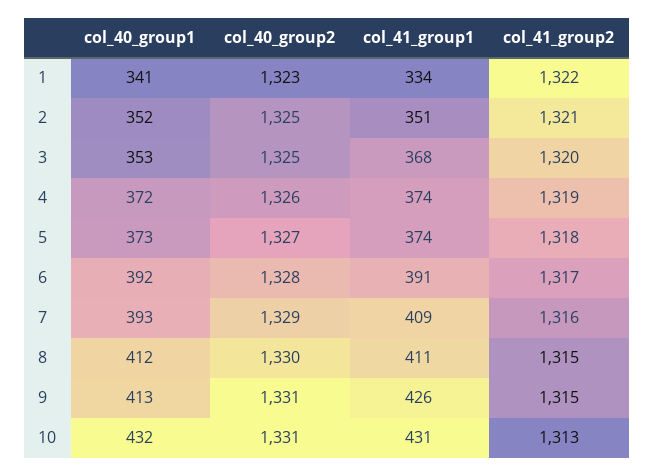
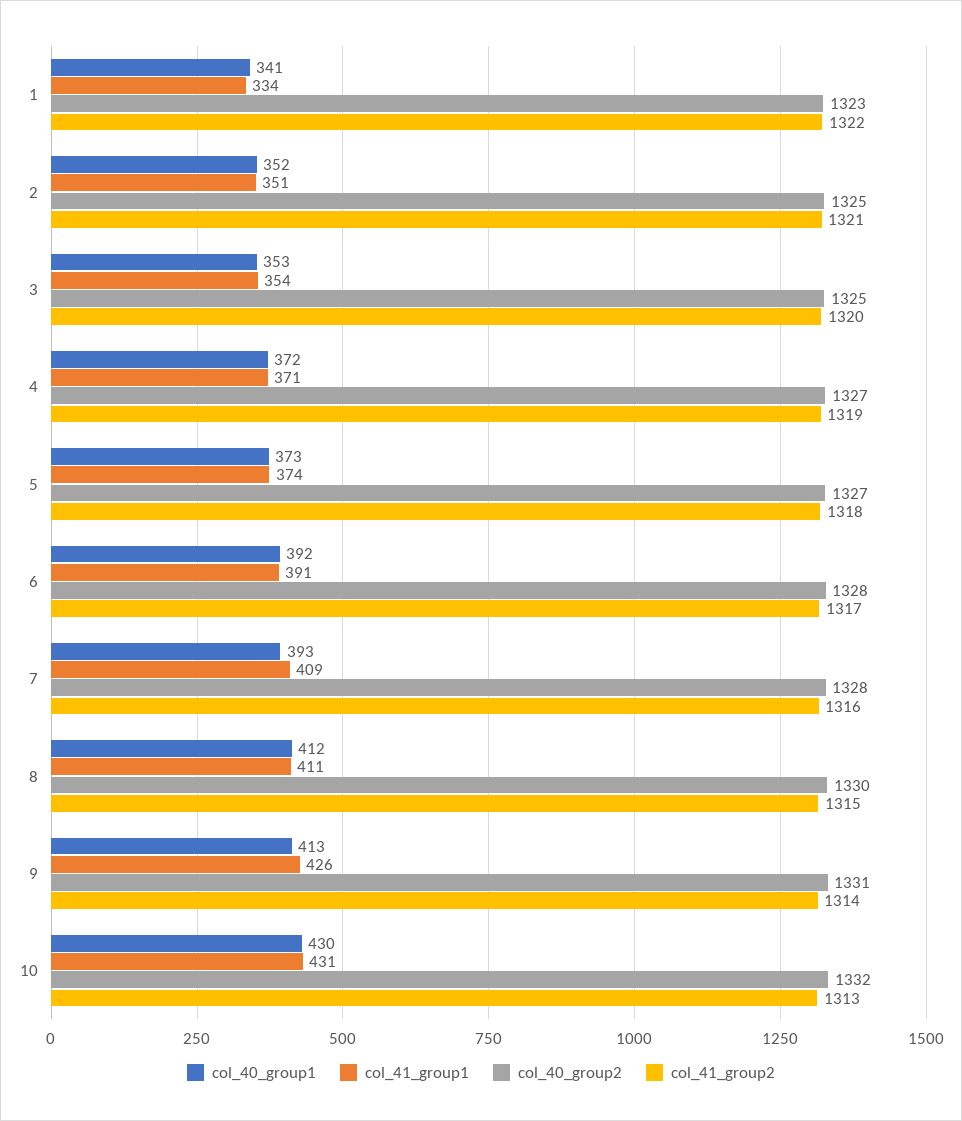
  {
    "col_40_group1": {
      "1": 341,
      "2": 352,
      "3": 353,
      "4": 372,
      "5": 373,
      "6": 392,
      "7": 393,
      "8": 412,
      "9": 413,
-     "10": 432
+     "10": 430
    },
    "col_40_group2": {
      "1": 1323,
      "2": 1325,
      "3": 1325,
-     "4": 1326,
+     "4": 1327,
      "5": 1327,
      "6": 1328,
-     "7": 1329,
+     "7": 1328,
      "8": 1330,
      "9": 1331,
-     "10": 1331
+     "10": 1332
    },
    "col_41_group1": {
      "1": 334,
      "2": 351,
-     "3": 368,
+     "3": 354,
-     "4": 374,
+     "4": 371,
      "5": 374,
      "6": 391,
      "7": 409,
      "8": 411,
      "9": 426,
      "10": 431
    },
    "col_41_group2": {
      "1": 1322,
      "2": 1321,
      "3": 1320,
      "4": 1319,
      "5": 1318,
      "6": 1317,
      "7": 1316,
      "8": 1315,
-     "9": 1315,
+     "9": 1314,
      "10": 1313
    }
  }

